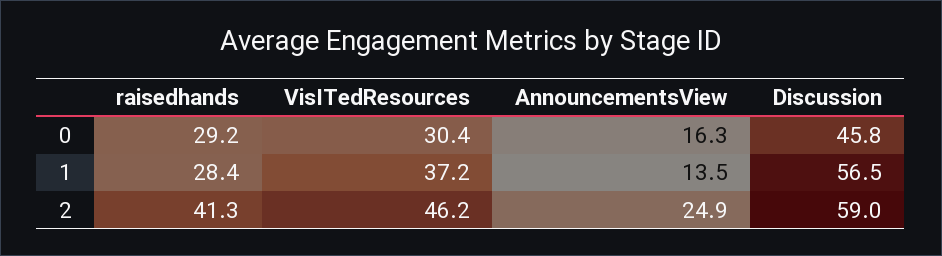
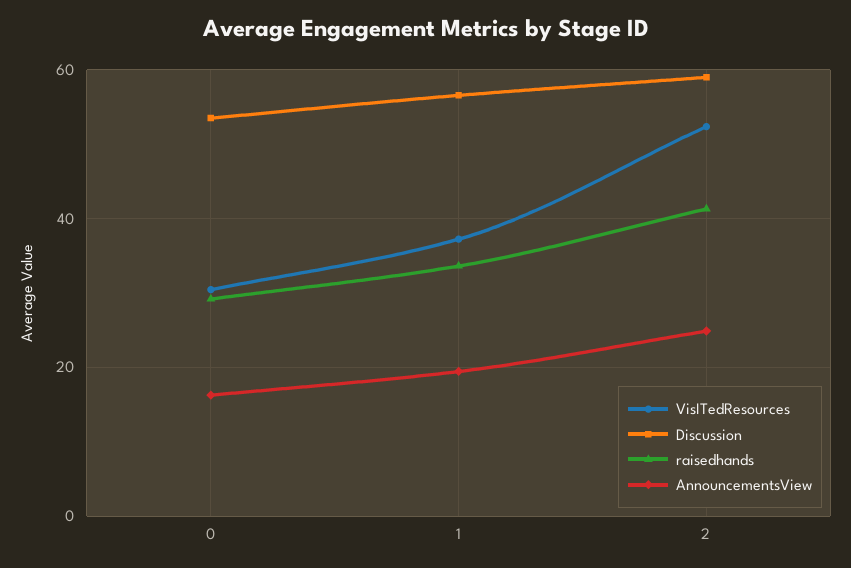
  {
    "raisedhands": {
      "0": 29.2,
-     "1": 28.4,
+     "1": 34,
      "2": 41.3
    },
    "VisITedResources": {
      "0": 30.4,
      "1": 37.2,
-     "2": 46.2
+     "2": 52
    },
    "AnnouncementsView": {
      "0": 16.3,
-     "1": 13.5,
+     "1": 20,
      "2": 24.9
    },
    "Discussion": {
-     "0": 45.8,
+     "0": 54,
      "1": 56.5,
      "2": 59
    }
  }

